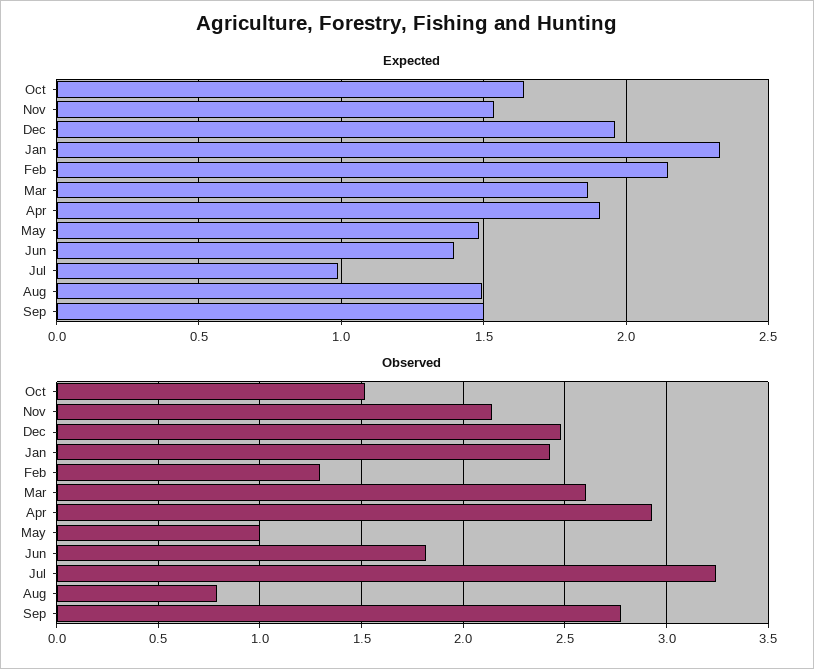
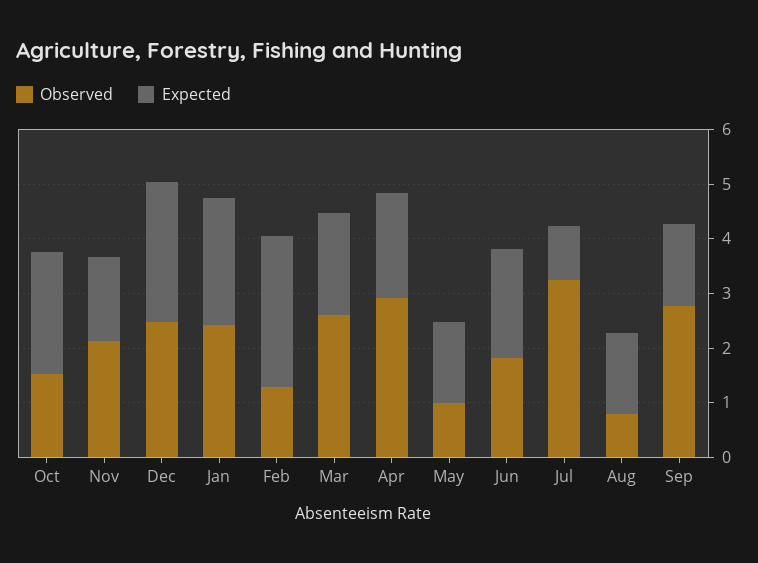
  {
    "Expected": {
-     "Oct": 1.65,
+     "Oct": 2.2,
      "Nov": 1.55,
-     "Dec": 1.95,
+     "Dec": 2.6,
      "Jan": 2.35,
-     "Feb": 2.15,
+     "Feb": 2.8,
      "Mar": 1.85,
      "Apr": 1.9,
      "May": 1.5,
-     "Jun": 1.4,
+     "Jun": 2,
      "Jul": 1,
      "Aug": 1.5,
      "Sep": 1.5
    },
    "Observed": {
      "Oct": 1.5,
      "Nov": 2.15,
      "Dec": 2.5,
      "Jan": 2.4,
      "Feb": 1.3,
      "Mar": 2.6,
      "Apr": 2.95,
      "May": 1,
      "Jun": 1.8,
      "Jul": 3.25,
      "Aug": 0.8,
      "Sep": 2.8
    }
  }

